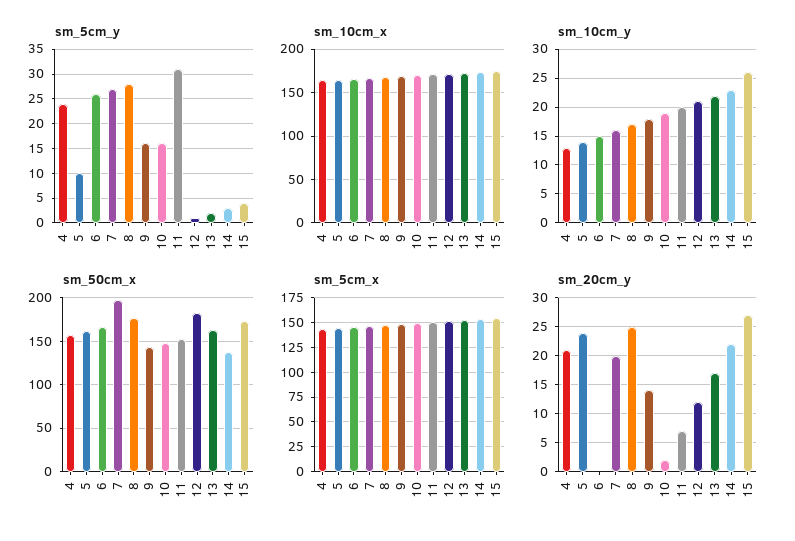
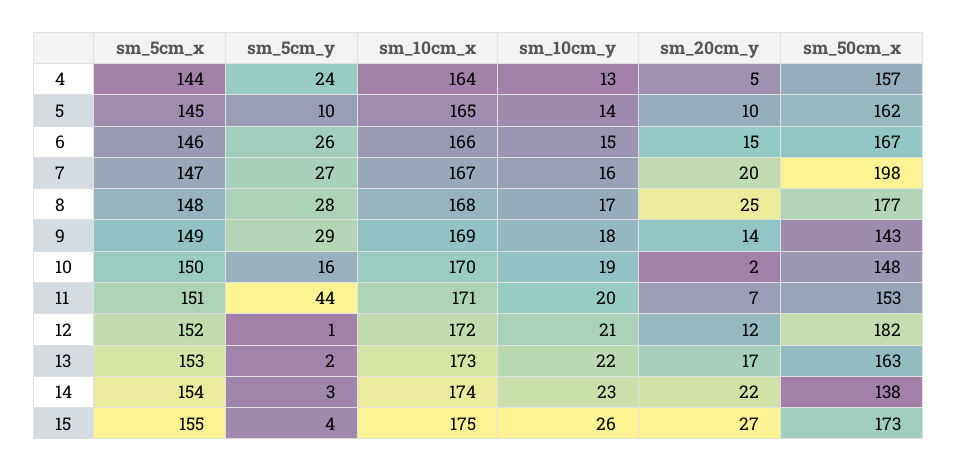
  {
    "sm_5cm_y": {
      "4": 24,
      "5": 10,
      "6": 26,
      "7": 27,
      "8": 28,
-     "9": 15,
+     "9": 29,
      "10": 16,
-     "11": 30,
+     "11": 44,
      "12": 1,
      "13": 2,
      "14": 3,
      "15": 4
    },
    "sm_10cm_x": {
      "4": 164,
      "5": 165,
      "6": 166,
      "7": 167,
      "8": 168,
      "9": 169,
      "10": 170,
      "11": 171,
      "12": 172,
      "13": 173,
      "14": 174,
      "15": 175
    },
    "sm_10cm_y": {
      "4": 13,
      "5": 14,
      "6": 15,
      "7": 16,
      "8": 17,
      "9": 18,
      "10": 19,
      "11": 20,
      "12": 21,
      "13": 22,
      "14": 23,
      "15": 26
    },
    "sm_50cm_x": {
      "4": 157,
      "5": 162,
      "6": 167,
      "7": 198,
      "8": 177,
      "9": 143,
      "10": 148,
      "11": 153,
      "12": 182,
      "13": 163,
      "14": 138,
      "15": 173
    },
    "sm_5cm_x": {
      "4": 144,
      "5": 145,
      "6": 146,
      "7": 147,
      "8": 148,
      "9": 149,
      "10": 150,
      "11": 151,
      "12": 152,
      "13": 153,
      "14": 154,
      "15": 155
    },
    "sm_20cm_y": {
-     "4": 20,
+     "4": 5,
-     "5": 25,
+     "5": 10,
-     "6": 0,
+     "6": 15,
      "7": 20,
      "8": 25,
      "9": 14,
      "10": 2,
      "11": 7,
      "12": 12,
      "13": 17,
      "14": 22,
      "15": 27
    }
  }

